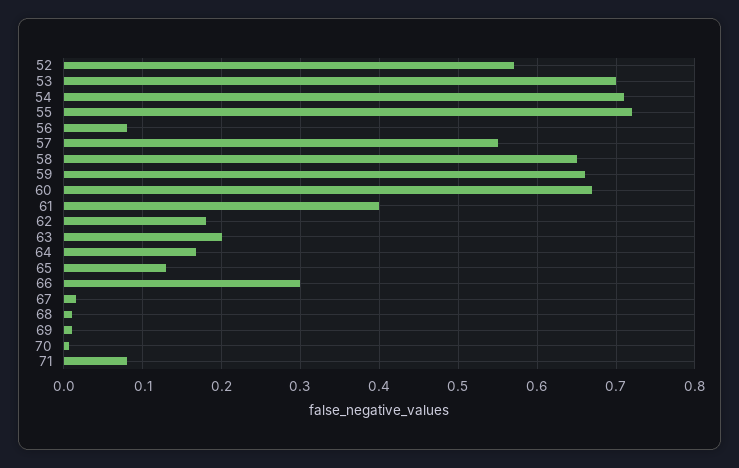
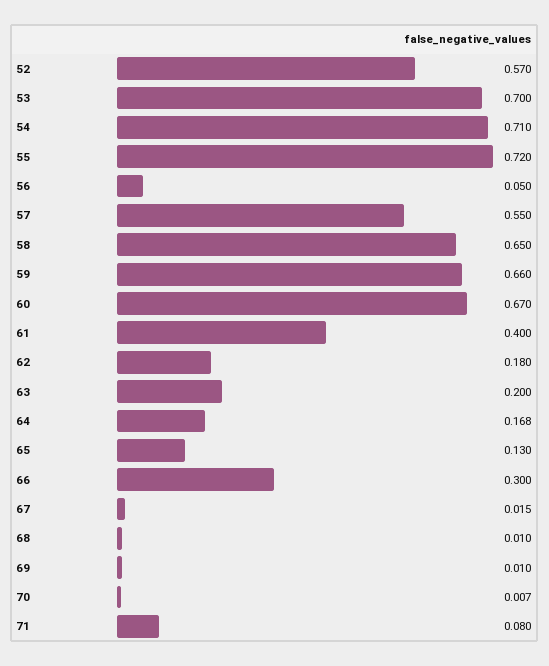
  {
    "52": 0.57,
    "53": 0.7,
    "54": 0.71,
    "55": 0.72,
-   "56": 0.08,
+   "56": 0.05,
    "57": 0.55,
    "58": 0.65,
    "59": 0.66,
    "60": 0.67,
    "61": 0.4,
    "62": 0.18,
    "63": 0.2,
    "64": 0.168,
    "65": 0.13,
    "66": 0.3,
    "67": 0.015,
    "68": 0.01,
    "69": 0.01,
    "70": 0.007,
    "71": 0.08
  }

